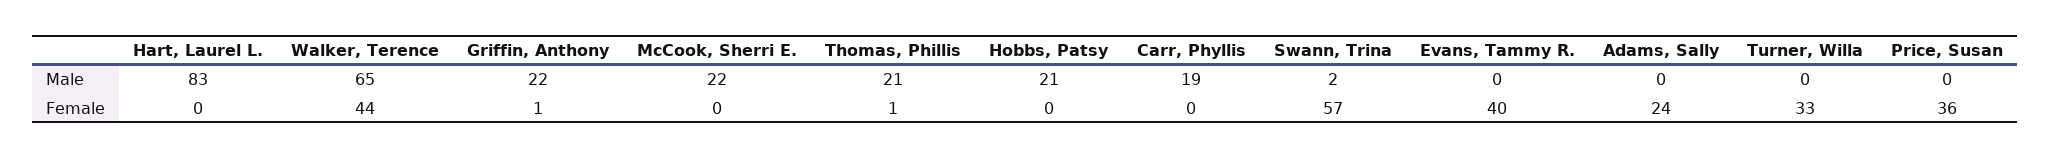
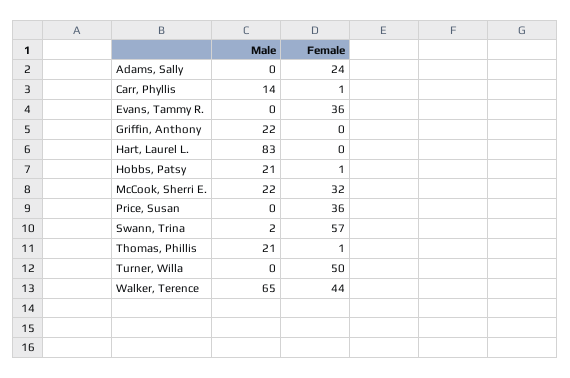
  {
    "Hart, Laurel L.": {
      "Male": 83,
      "Female": 0
    },
    "Walker, Terence": {
      "Male": 65,
      "Female": 44
    },
    "Griffin, Anthony": {
      "Male": 22,
-     "Female": 1
+     "Female": 0
    },
    "McCook, Sherri E.": {
      "Male": 22,
-     "Female": 0
+     "Female": 32
    },
    "Thomas, Phillis": {
      "Male": 21,
      "Female": 1
    },
    "Hobbs, Patsy": {
      "Male": 21,
-     "Female": 0
+     "Female": 1
    },
    "Carr, Phyllis": {
-     "Male": 19,
+     "Male": 14,
-     "Female": 0
+     "Female": 1
    },
    "Swann, Trina": {
      "Male": 2,
      "Female": 57
    },
    "Evans, Tammy R.": {
      "Male": 0,
-     "Female": 40
+     "Female": 36
    },
    "Adams, Sally": {
      "Male": 0,
      "Female": 24
    },
    "Turner, Willa": {
      "Male": 0,
-     "Female": 33
+     "Female": 50
    },
    "Price, Susan": {
      "Male": 0,
      "Female": 36
    }
  }

